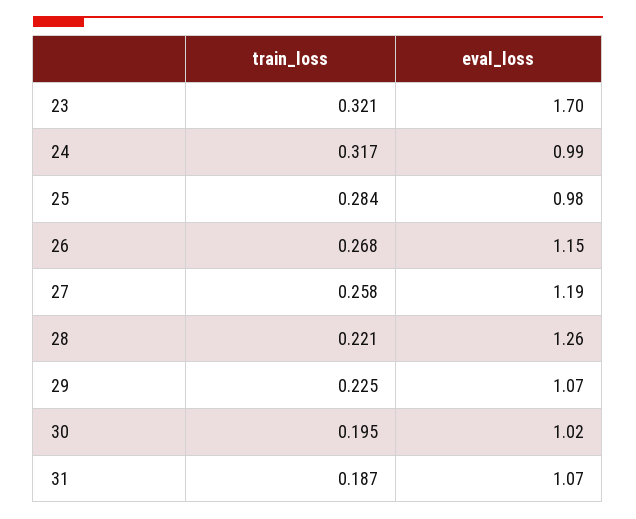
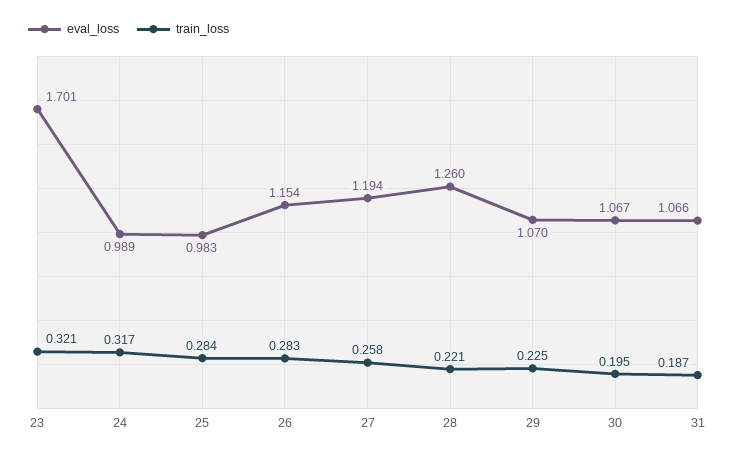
  {
    "train_loss": {
      "23": 0.321,
      "24": 0.317,
      "25": 0.284,
-     "26": 0.268,
+     "26": 0.283,
      "27": 0.258,
      "28": 0.221,
      "29": 0.225,
      "30": 0.195,
      "31": 0.187
    },
    "eval_loss": {
      "23": 1.701,
      "24": 0.989,
      "25": 0.983,
      "26": 1.154,
      "27": 1.194,
      "28": 1.26,
      "29": 1.07,
-     "30": 1.02,
+     "30": 1.067,
      "31": 1.066
    }
  }

